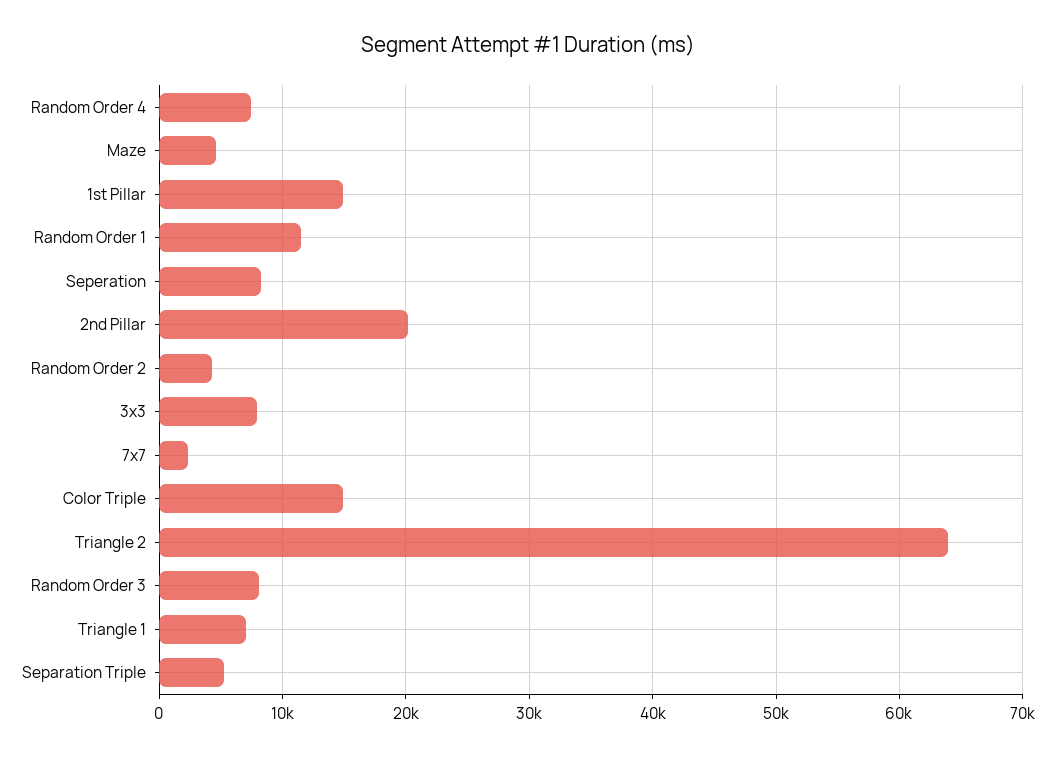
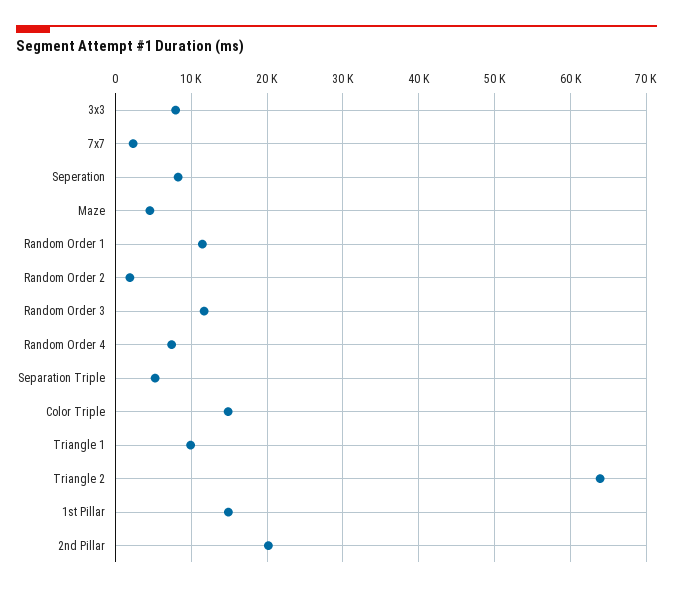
  {
    "Random Order 4": 7000,
    "Maze": 5000,
    "1st Pillar": 15000,
    "Random Order 1": 11000,
    "Seperation": 8000,
    "2nd Pillar": 20000,
-   "Random Order 2": 4000,
+   "Random Order 2": 2000,
    "3x3": 8000,
    "7x7": 2000,
    "Color Triple": 15000,
    "Triangle 2": 64000,
-   "Random Order 3": 8000,
+   "Random Order 3": 12000,
-   "Triangle 1": 7000,
+   "Triangle 1": 10000,
    "Separation Triple": 5000
  }

